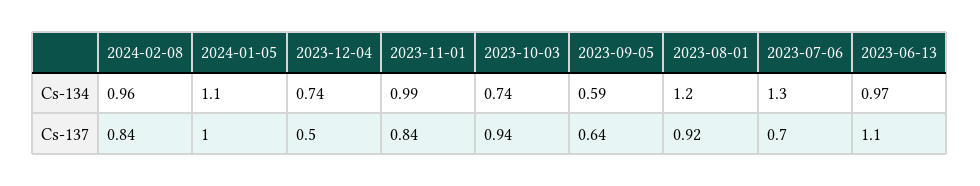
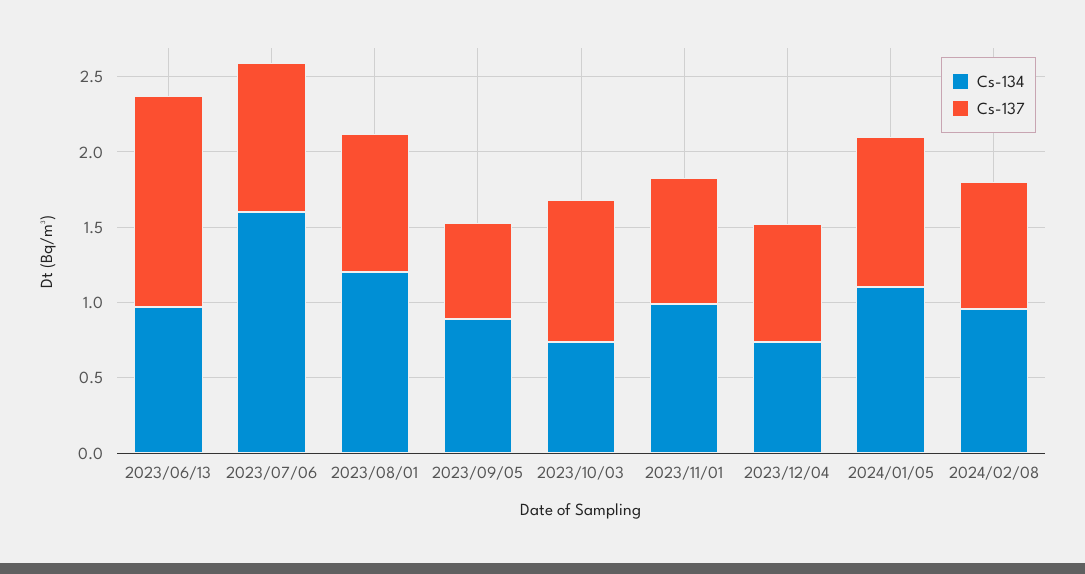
  {
    "Cs-134": {
      "2024-02-08": 0.96,
      "2024-01-05": 1.1,
      "2023-12-04": 0.74,
      "2023-11-01": 0.99,
      "2023-10-03": 0.74,
-     "2023-09-05": 0.59,
+     "2023-09-05": 0.9,
      "2023-08-01": 1.2,
-     "2023-07-06": 1.3,
+     "2023-07-06": 1.6,
      "2023-06-13": 0.97
    },
    "Cs-137": {
      "2024-02-08": 0.84,
      "2024-01-05": 1,
-     "2023-12-04": 0.5,
+     "2023-12-04": 0.8,
      "2023-11-01": 0.84,
      "2023-10-03": 0.94,
      "2023-09-05": 0.64,
      "2023-08-01": 0.92,
-     "2023-07-06": 0.7,
+     "2023-07-06": 1,
-     "2023-06-13": 1.1
+     "2023-06-13": 1.4
    }
  }

